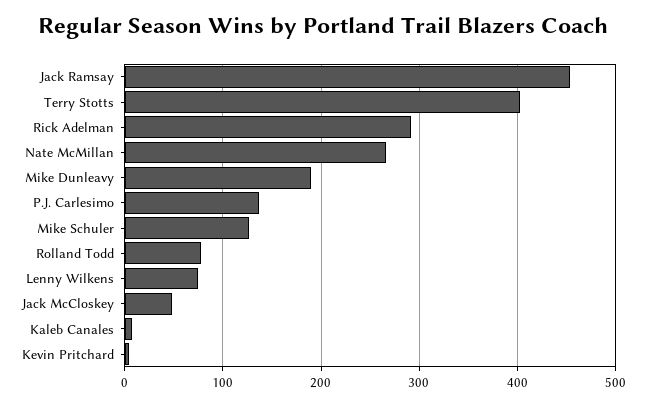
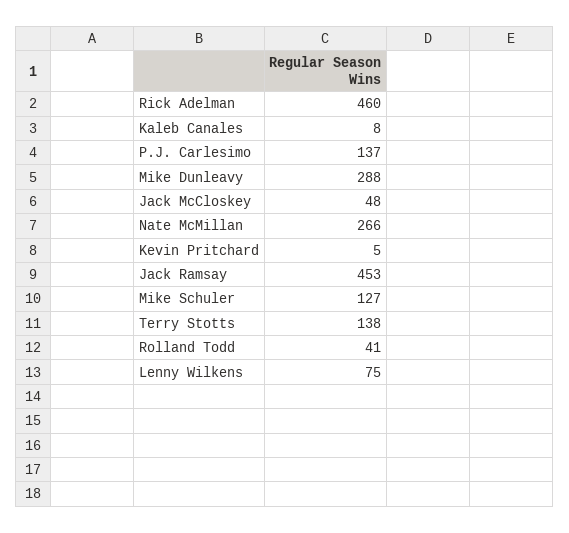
  {
    "Jack Ramsay": 453,
-   "Terry Stotts": 400,
+   "Terry Stotts": 138,
-   "Rick Adelman": 290,
+   "Rick Adelman": 460,
    "Nate McMillan": 266,
-   "Mike Dunleavy": 190,
+   "Mike Dunleavy": 288,
    "P.J. Carlesimo": 137,
    "Mike Schuler": 127,
-   "Rolland Todd": 80,
+   "Rolland Todd": 41,
    "Lenny Wilkens": 75,
    "Jack McCloskey": 48,
    "Kaleb Canales": 8,
    "Kevin Pritchard": 5
  }

